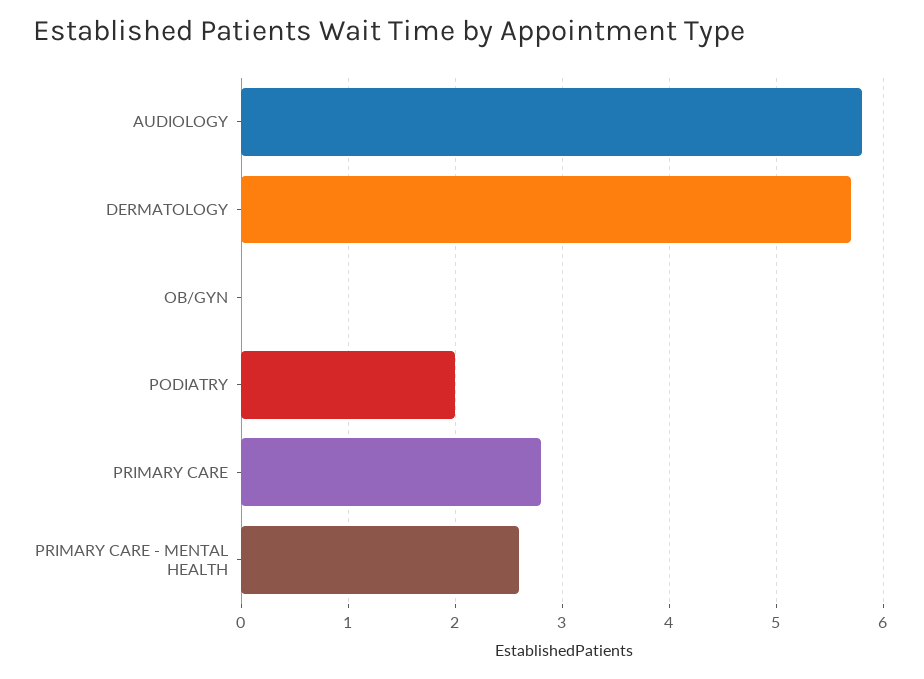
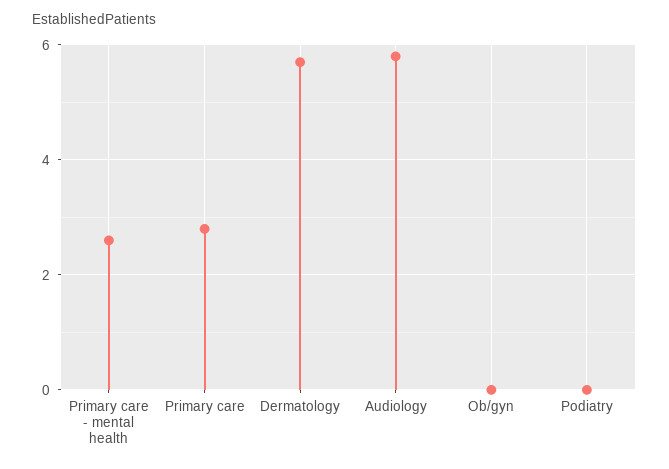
  {
    "AUDIOLOGY": 5.8,
    "DERMATOLOGY": 5.7,
    "OB/GYN": 0,
-   "PODIATRY": 2,
+   "PODIATRY": 0,
    "PRIMARY CARE": 2.8,
    "PRIMARY CARE - MENTAL HEALTH": 2.6
  }

